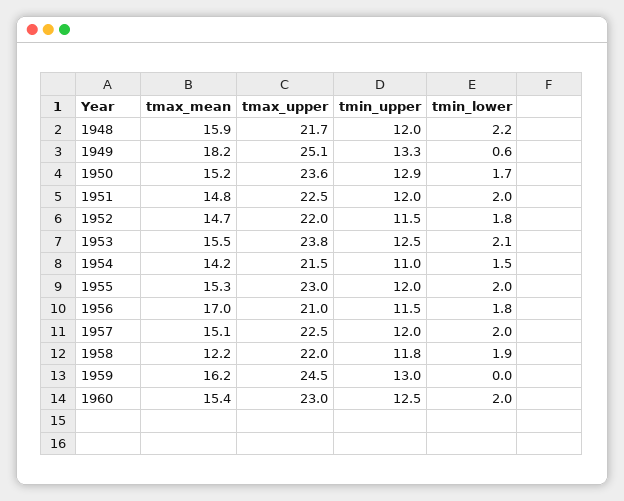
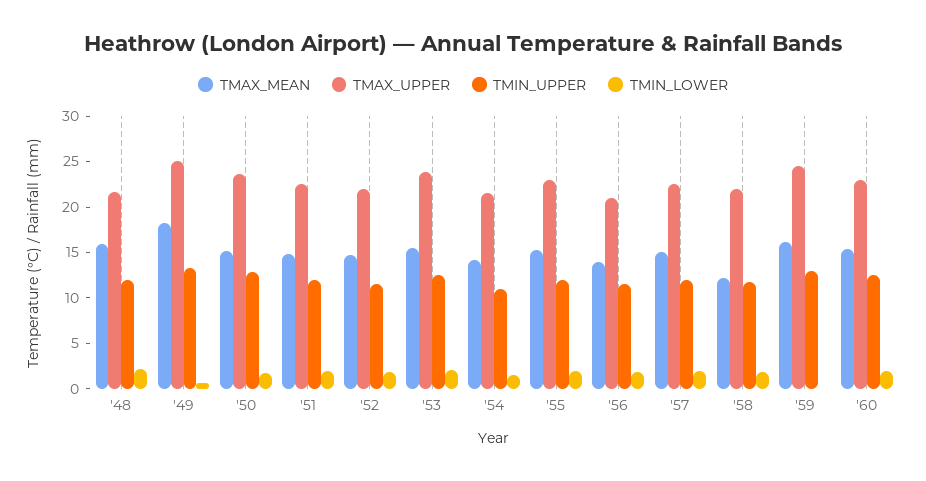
  {
    "tmax_mean": {
      "1948": 15.9,
      "1949": 18.2,
      "1950": 15.2,
      "1951": 14.8,
      "1952": 14.7,
      "1953": 15.5,
      "1954": 14.2,
      "1955": 15.3,
-     "1956": 17,
+     "1956": 14,
      "1957": 15.1,
      "1958": 12.2,
      "1959": 16.2,
      "1960": 15.4
    },
    "tmax_upper": {
      "1948": 21.7,
      "1949": 25.1,
      "1950": 23.6,
      "1951": 22.5,
      "1952": 22,
      "1953": 23.8,
      "1954": 21.5,
      "1955": 23,
      "1956": 21,
      "1957": 22.5,
      "1958": 22,
      "1959": 24.5,
      "1960": 23
    },
    "tmin_upper": {
      "1948": 12,
      "1949": 13.3,
      "1950": 12.9,
      "1951": 12,
      "1952": 11.5,
      "1953": 12.5,
      "1954": 11,
      "1955": 12,
      "1956": 11.5,
      "1957": 12,
      "1958": 11.8,
      "1959": 13,
      "1960": 12.5
    },
    "tmin_lower": {
      "1948": 2.2,
      "1949": 0.6,
      "1950": 1.7,
      "1951": 2,
      "1952": 1.8,
      "1953": 2.1,
      "1954": 1.5,
      "1955": 2,
      "1956": 1.8,
      "1957": 2,
      "1958": 1.9,
      "1959": 0,
      "1960": 2
    }
  }

